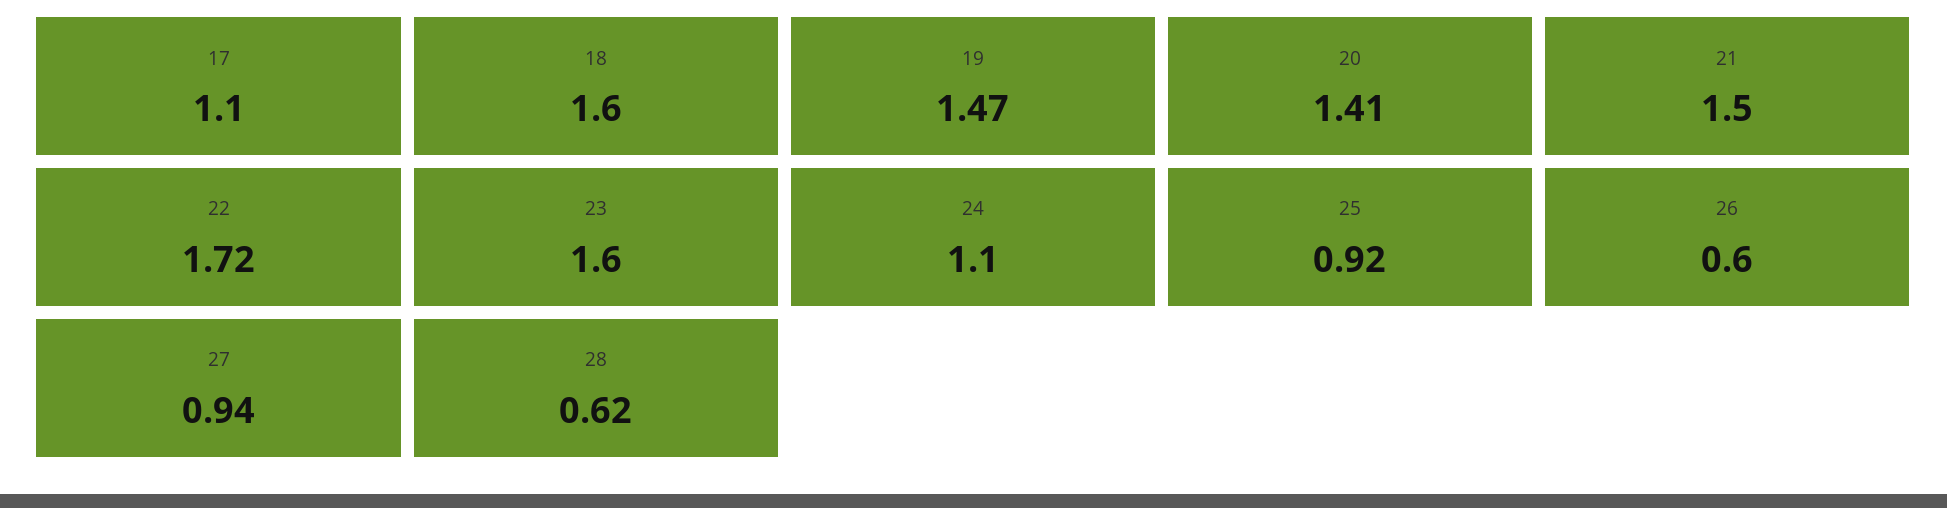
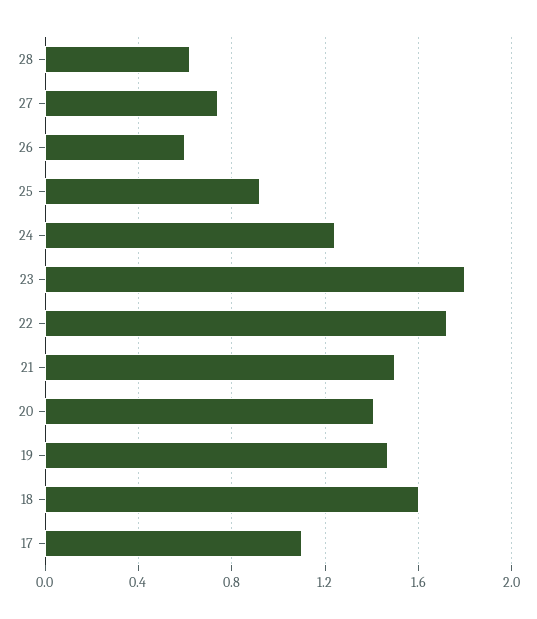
  {
    "17": 1.1,
    "18": 1.6,
    "19": 1.47,
    "20": 1.41,
    "21": 1.5,
    "22": 1.72,
-   "23": 1.6,
+   "23": 1.8,
-   "24": 1.1,
+   "24": 1.25,
    "25": 0.92,
    "26": 0.6,
-   "27": 0.94,
+   "27": 0.75,
    "28": 0.62
  }

